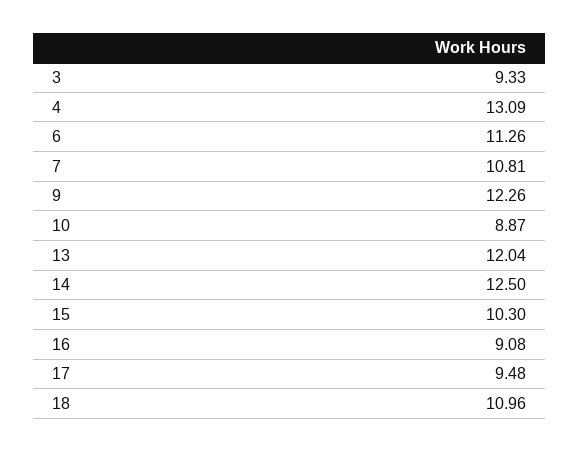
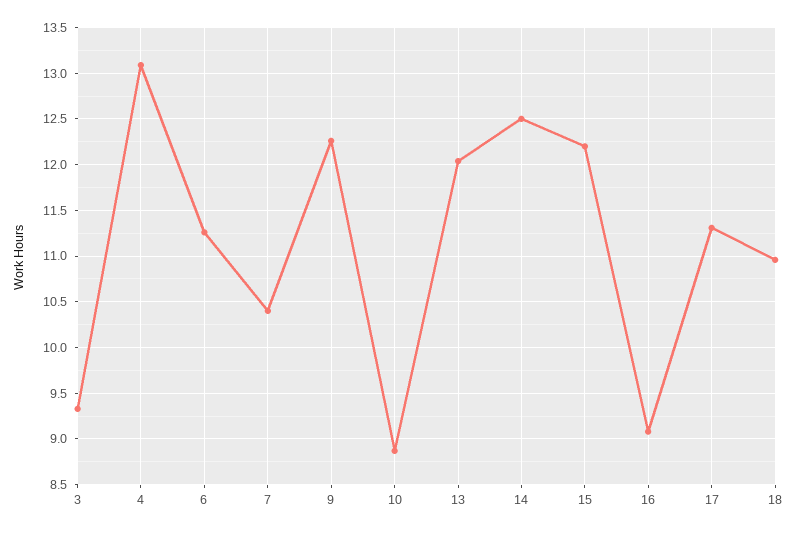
  {
    "3": 9.33,
    "4": 13.09,
    "6": 11.26,
-   "7": 10.81,
+   "7": 10.4,
    "9": 12.26,
    "10": 8.87,
    "13": 12.04,
    "14": 12.5,
-   "15": 10.3,
+   "15": 12.2,
    "16": 9.08,
-   "17": 9.48,
+   "17": 11.3,
    "18": 10.96
  }

